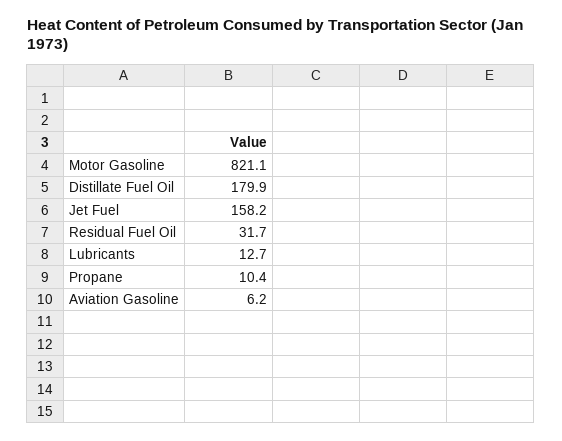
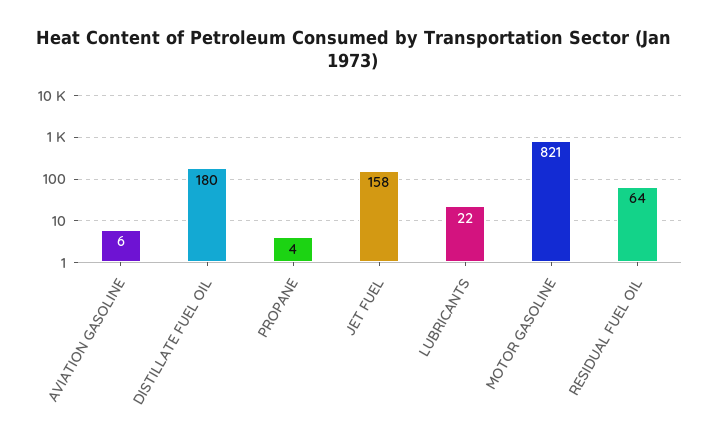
  {
    "Motor Gasoline": 821.1,
    "Distillate Fuel Oil": 179.9,
    "Jet Fuel": 158.2,
-   "Residual Fuel Oil": 31.7,
+   "Residual Fuel Oil": 64,
-   "Lubricants": 12.7,
+   "Lubricants": 22,
-   "Propane": 10.4,
+   "Propane": 4,
    "Aviation Gasoline": 6.2
  }

